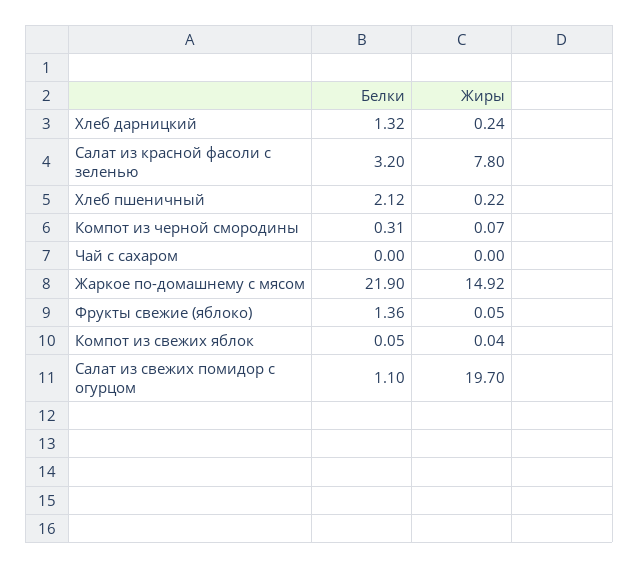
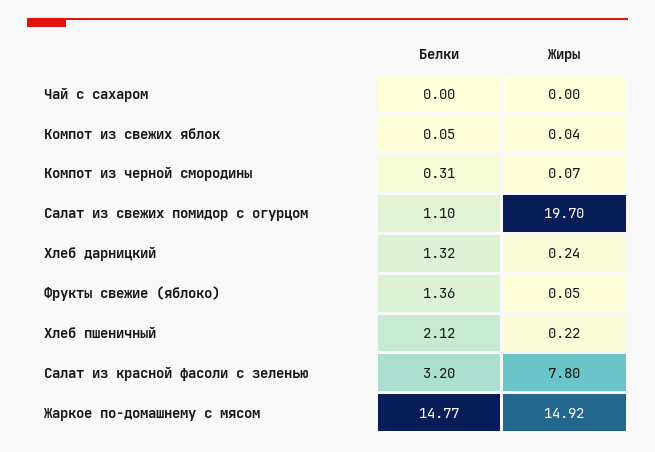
  {
    "Белки": {
      "Хлеб дарницкий": 1.32,
      "Салат из красной фасоли с зеленью": 3.2,
      "Хлеб пшеничный": 2.12,
      "Компот из черной смородины": 0.31,
      "Чай с сахаром": 0,
-     "Жаркое по-домашнему с мясом": 21.9,
+     "Жаркое по-домашнему с мясом": 14.77,
      "Фрукты свежие (яблоко)": 1.36,
      "Компот из свежих яблок": 0.05,
      "Салат из свежих помидор с огурцом": 1.1
    },
    "Жиры": {
      "Хлеб дарницкий": 0.24,
      "Салат из красной фасоли с зеленью": 7.8,
      "Хлеб пшеничный": 0.22,
      "Компот из черной смородины": 0.07,
      "Чай с сахаром": 0,
      "Жаркое по-домашнему с мясом": 14.92,
      "Фрукты свежие (яблоко)": 0.05,
      "Компот из свежих яблок": 0.04,
      "Салат из свежих помидор с огурцом": 19.7
    }
  }

